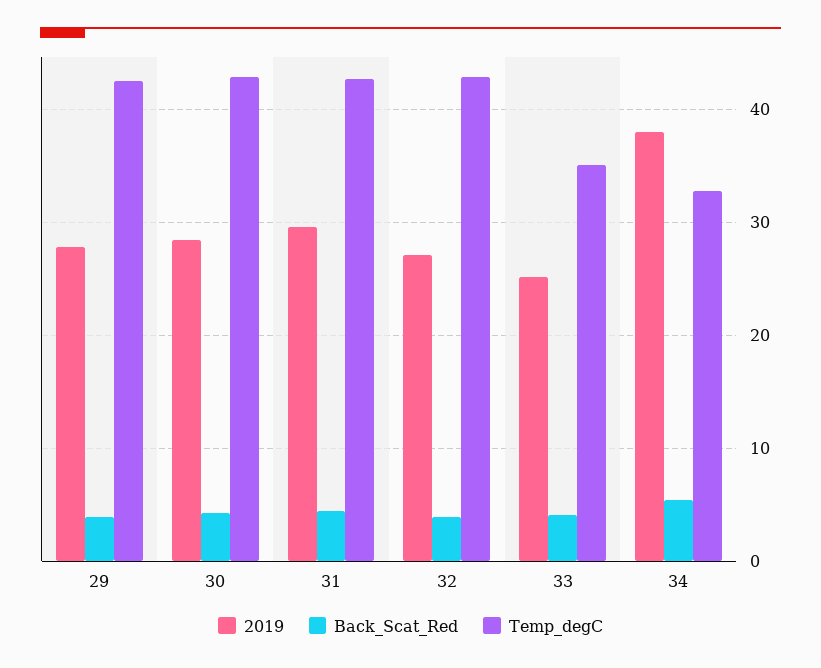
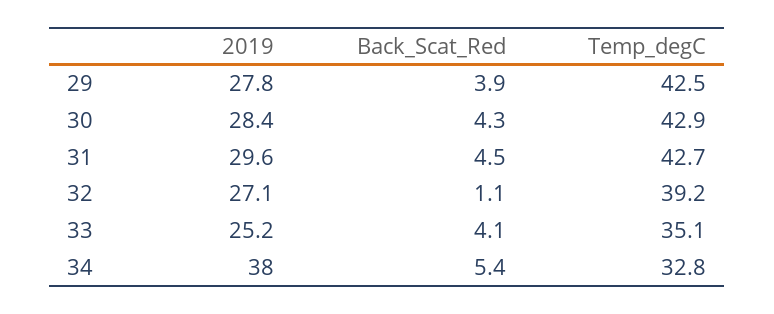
  {
    "2019": {
      "29": 27.8,
      "30": 28.4,
      "31": 29.6,
      "32": 27.1,
      "33": 25.2,
      "34": 38
    },
    "Back_Scat_Red": {
      "29": 3.9,
      "30": 4.3,
      "31": 4.5,
-     "32": 4,
+     "32": 1.1,
      "33": 4.1,
      "34": 5.4
    },
    "Temp_degC": {
      "29": 42.5,
      "30": 42.9,
      "31": 42.7,
-     "32": 43,
+     "32": 39.2,
      "33": 35.1,
      "34": 32.8
    }
  }

